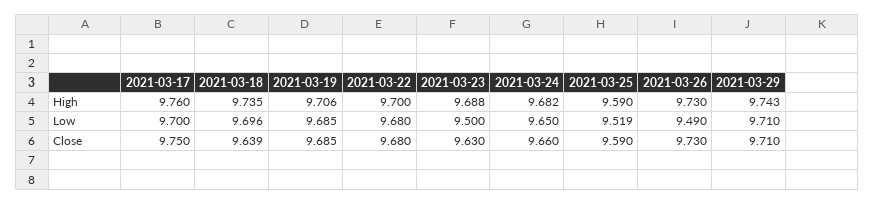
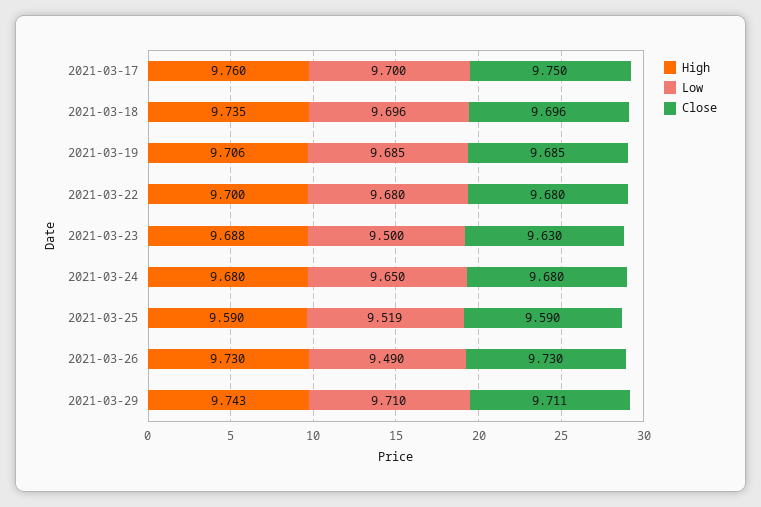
  {
    "High": {
      "2021-03-17": 9.76,
      "2021-03-18": 9.735,
      "2021-03-19": 9.706,
      "2021-03-22": 9.7,
      "2021-03-23": 9.688,
-     "2021-03-24": 9.682,
+     "2021-03-24": 9.68,
      "2021-03-25": 9.59,
      "2021-03-26": 9.73,
      "2021-03-29": 9.743
    },
    "Low": {
      "2021-03-17": 9.7,
      "2021-03-18": 9.696,
      "2021-03-19": 9.685,
      "2021-03-22": 9.68,
      "2021-03-23": 9.5,
      "2021-03-24": 9.65,
      "2021-03-25": 9.519,
      "2021-03-26": 9.49,
      "2021-03-29": 9.71
    },
    "Close": {
      "2021-03-17": 9.75,
-     "2021-03-18": 9.639,
+     "2021-03-18": 9.696,
      "2021-03-19": 9.685,
      "2021-03-22": 9.68,
      "2021-03-23": 9.63,
-     "2021-03-24": 9.66,
+     "2021-03-24": 9.68,
      "2021-03-25": 9.59,
      "2021-03-26": 9.73,
-     "2021-03-29": 9.71
+     "2021-03-29": 9.711
    }
  }

